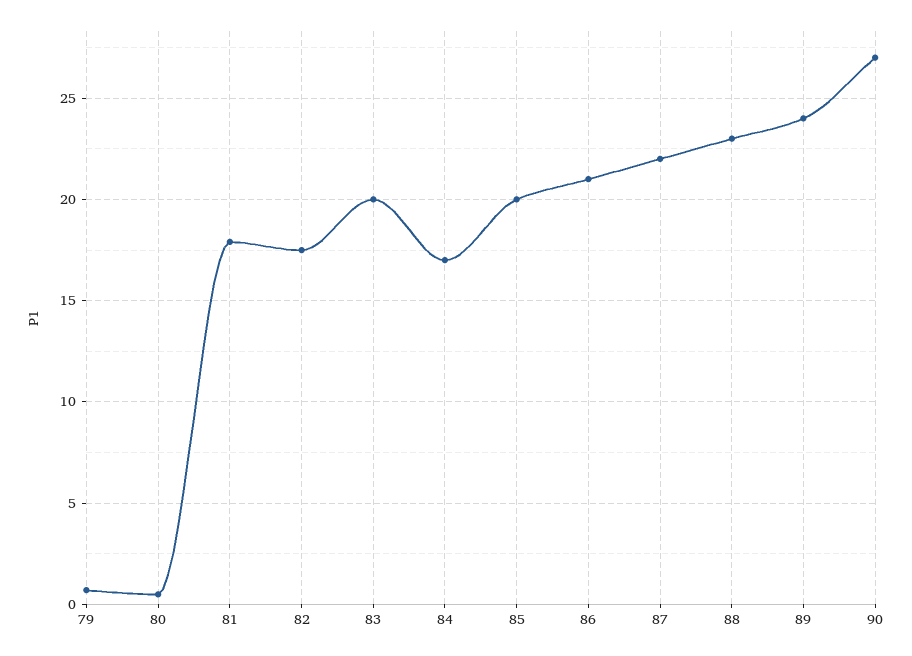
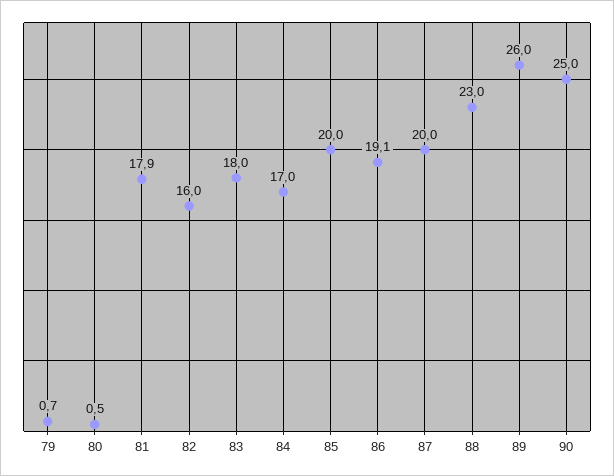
  {
    "79": 0.7,
    "80": 0.5,
    "81": 17.9,
-   "82": 17.5,
+   "82": 16,
-   "83": 20,
+   "83": 18,
    "84": 17,
    "85": 20,
-   "86": 21,
+   "86": 19.1,
-   "87": 22,
+   "87": 20,
    "88": 23,
-   "89": 24,
+   "89": 26,
-   "90": 27
+   "90": 25
  }

